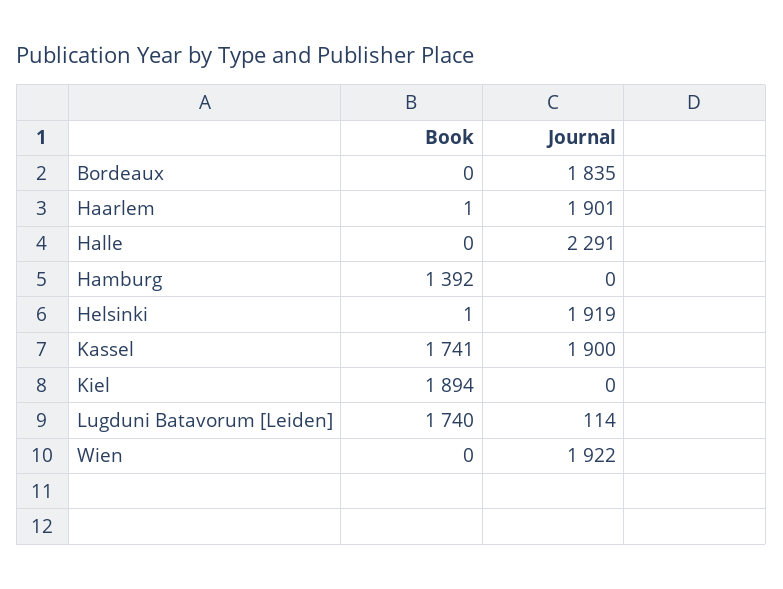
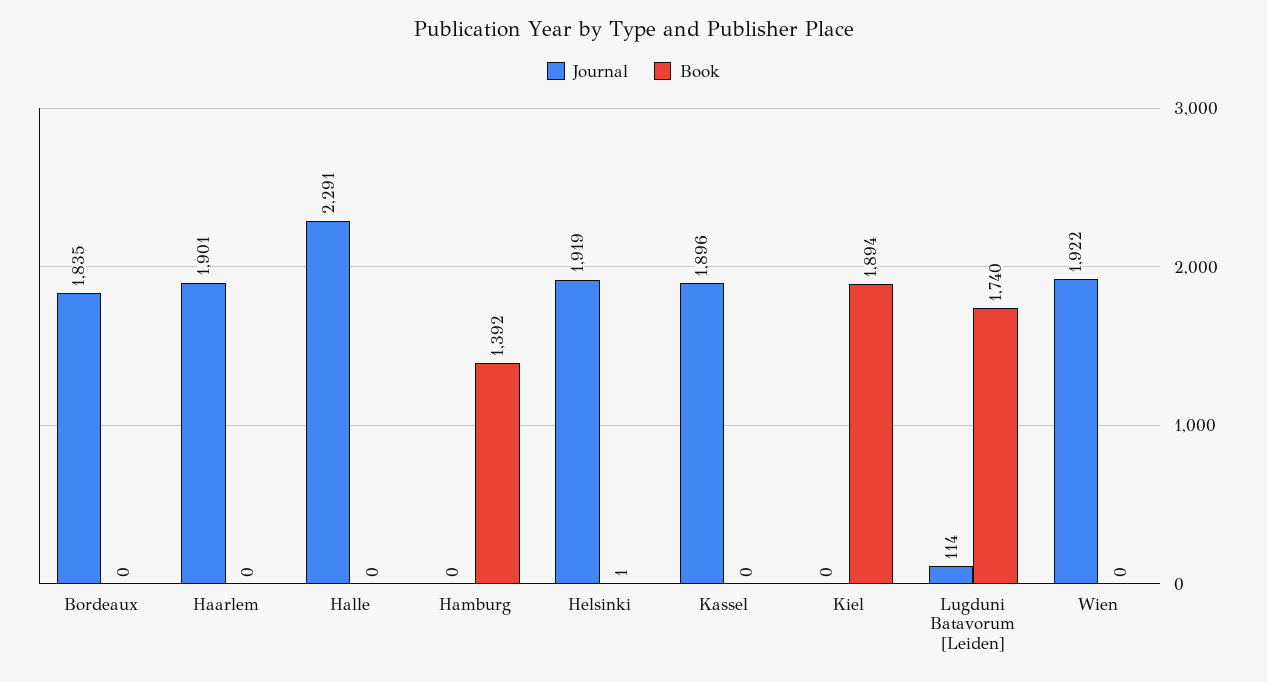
  {
    "Book": {
      "Bordeaux": 0,
-     "Haarlem": 1,
+     "Haarlem": 0,
      "Halle": 0,
      "Hamburg": 1392,
      "Helsinki": 1,
-     "Kassel": 1741,
+     "Kassel": 0,
      "Kiel": 1894,
      "Lugduni Batavorum [Leiden]": 1740,
      "Wien": 0
    },
    "Journal": {
      "Bordeaux": 1835,
      "Haarlem": 1901,
      "Halle": 2291,
      "Hamburg": 0,
      "Helsinki": 1919,
-     "Kassel": 1900,
+     "Kassel": 1896,
      "Kiel": 0,
      "Lugduni Batavorum [Leiden]": 114,
      "Wien": 1922
    }
  }

